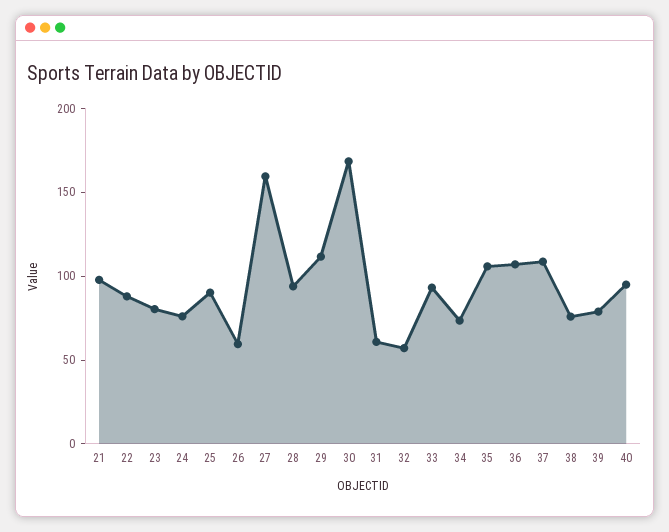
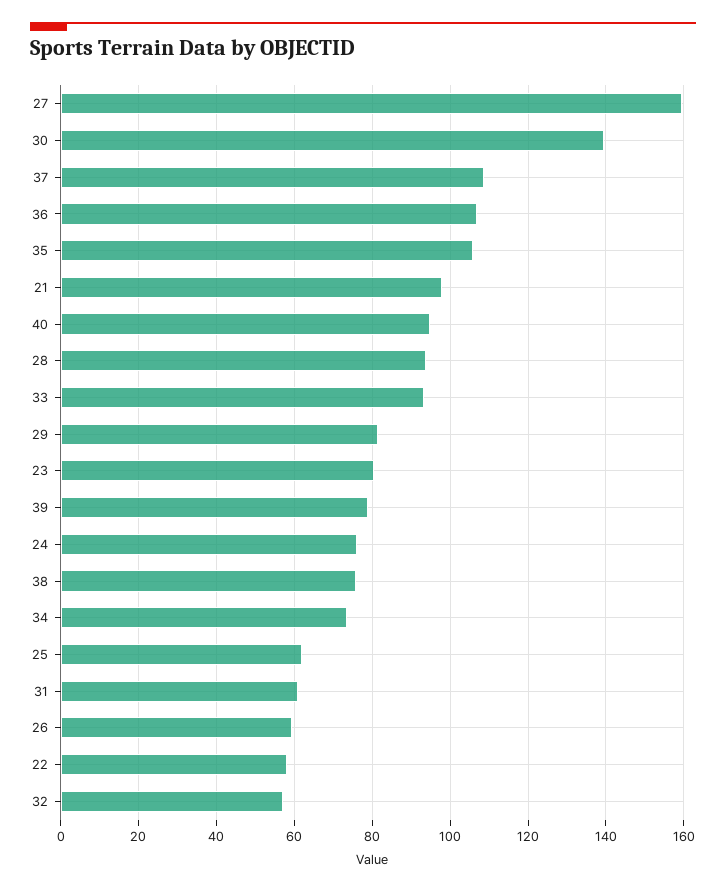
  {
    "21": 98,
-   "22": 90,
+   "22": 58,
    "23": 80,
    "24": 76,
-   "25": 90,
+   "25": 62,
    "26": 60,
    "27": 160,
    "28": 94,
-   "29": 110,
+   "29": 82,
-   "30": 170,
+   "30": 140,
    "31": 60,
    "32": 58,
    "33": 94,
    "34": 74,
    "35": 106,
    "36": 108,
    "37": 108,
    "38": 76,
    "39": 78,
    "40": 94
  }

